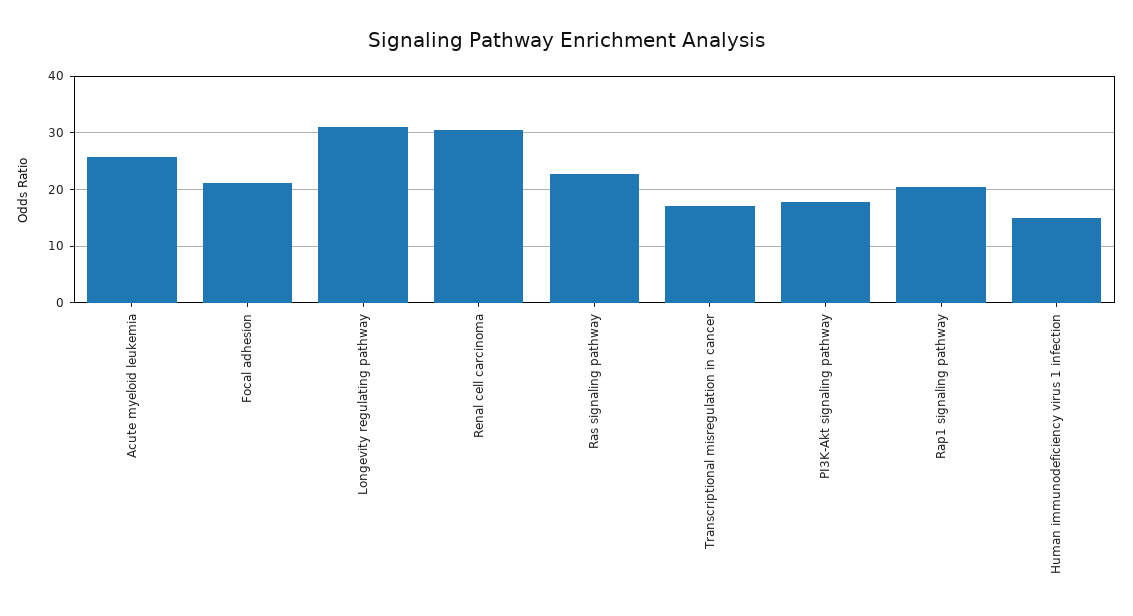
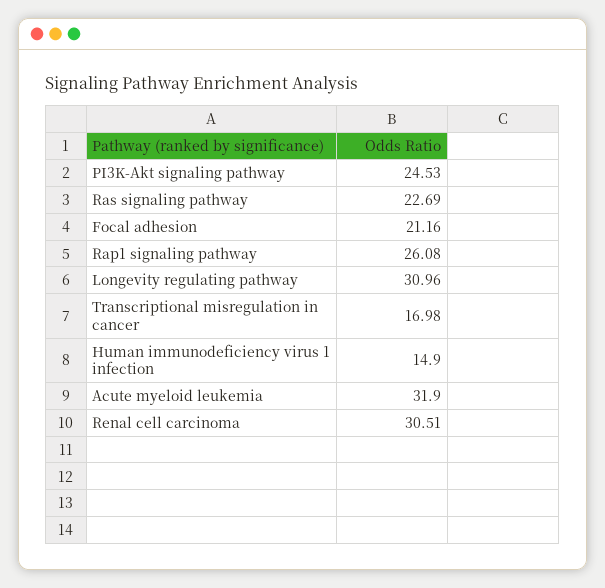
  {
-   "Acute myeloid leukemia": 26,
+   "Acute myeloid leukemia": 31.9,
    "Focal adhesion": 21.16,
    "Longevity regulating pathway": 30.96,
    "Renal cell carcinoma": 30.51,
    "Ras signaling pathway": 22.69,
    "Transcriptional misregulation in cancer": 16.98,
-   "PI3K-Akt signaling pathway": 18,
+   "PI3K-Akt signaling pathway": 24.53,
-   "Rap1 signaling pathway": 20,
+   "Rap1 signaling pathway": 26.08,
    "Human immunodeficiency virus 1 infection": 14.9
  }

